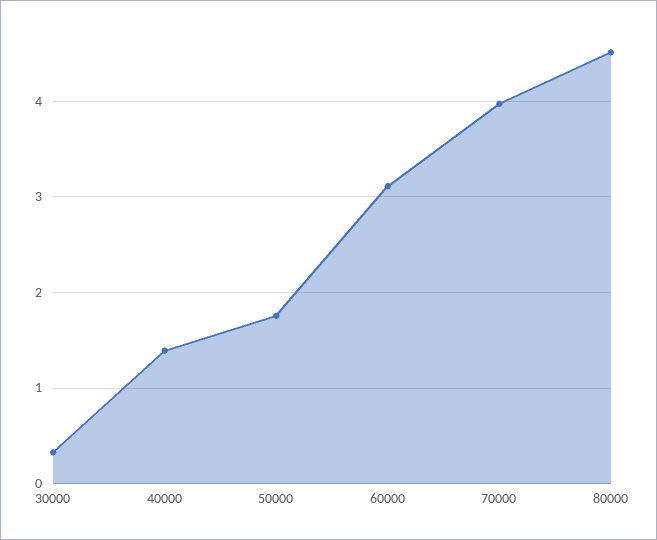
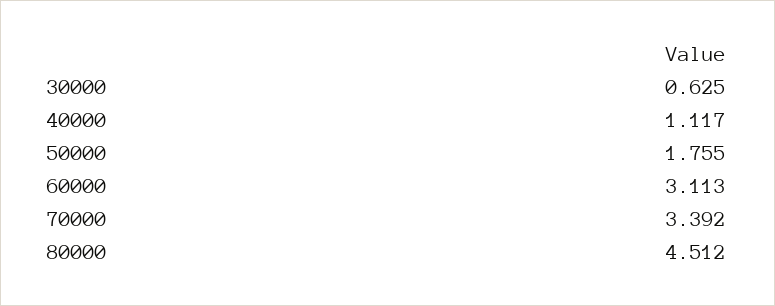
  {
-   "30000": 0.3,
+   "30000": 0.625,
-   "40000": 1.4,
+   "40000": 1.117,
    "50000": 1.755,
    "60000": 3.113,
-   "70000": 4,
+   "70000": 3.392,
    "80000": 4.512
  }

